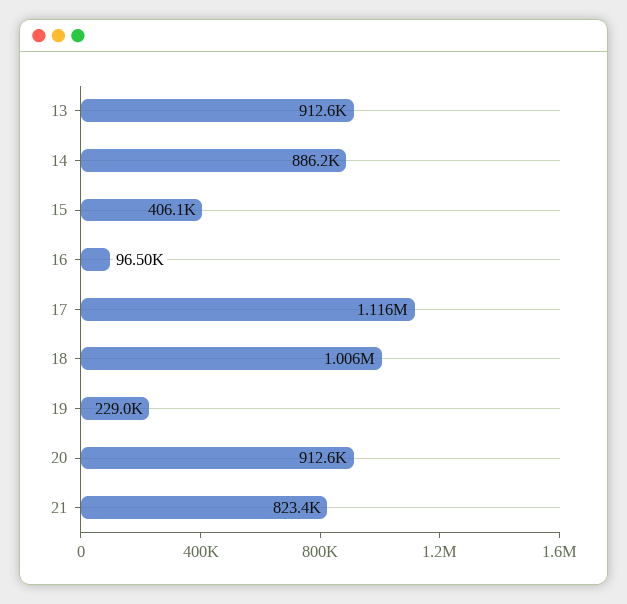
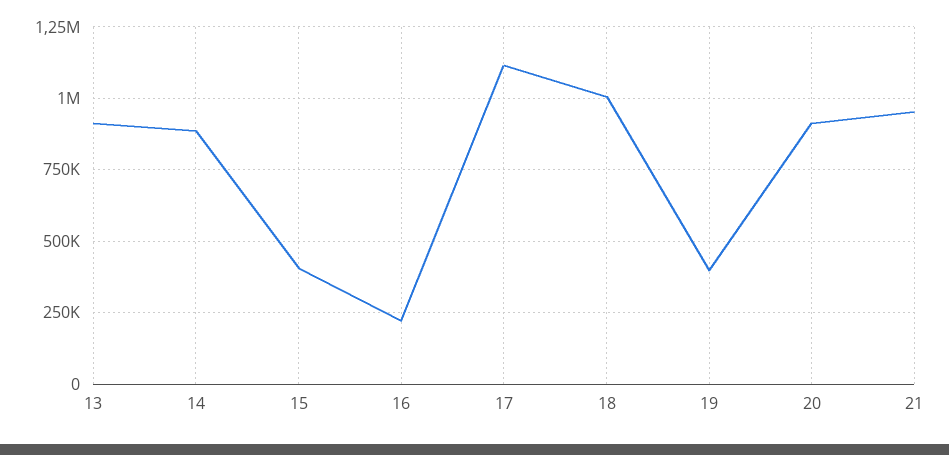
  {
    "13": 912600,
    "14": 886200,
    "15": 406100,
-   "16": 96500,
+   "16": 225000,
    "17": 1116000,
    "18": 1006000,
-   "19": 229000,
+   "19": 400000,
    "20": 912600,
-   "21": 823400
+   "21": 950000
  }

